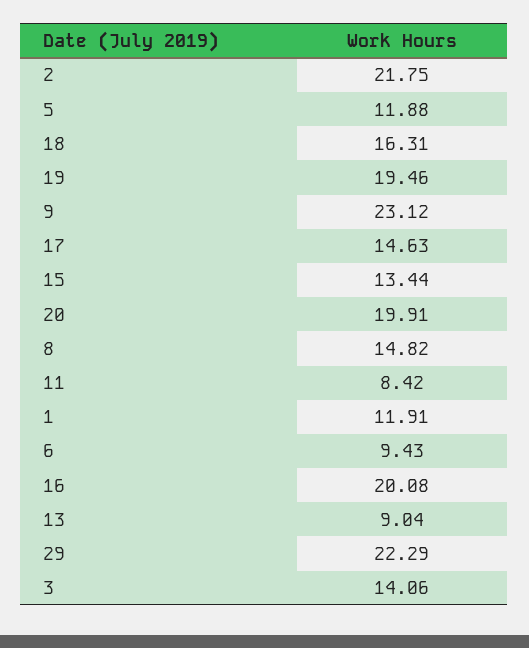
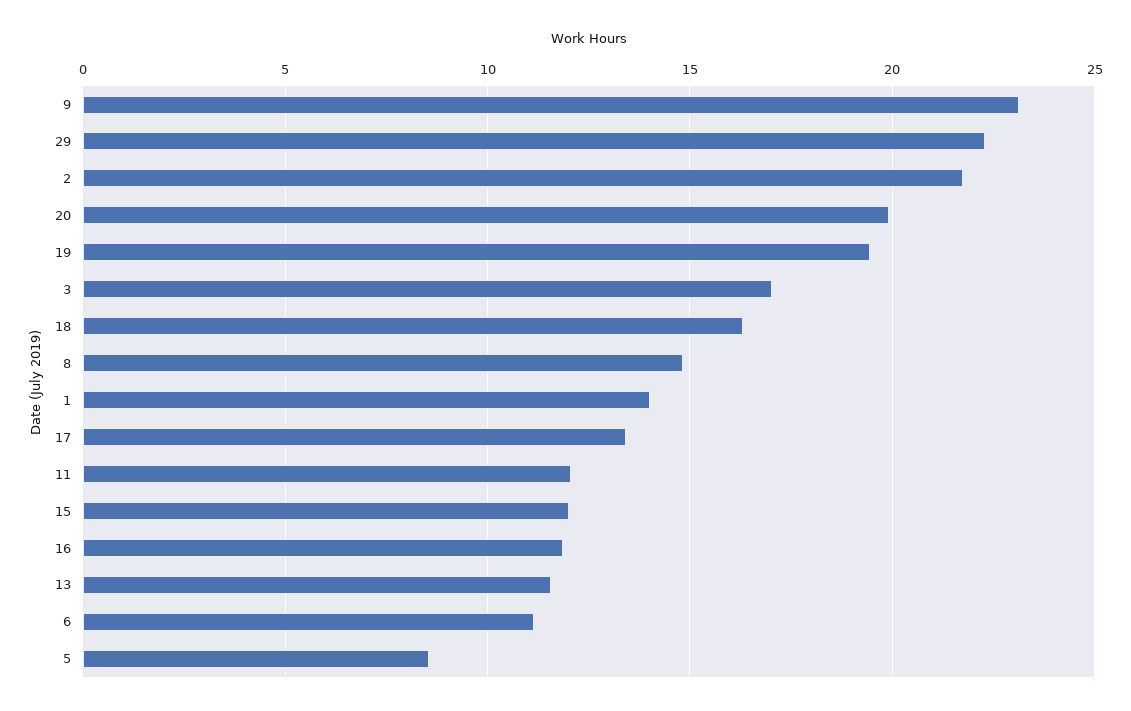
  {
    "2": 21.75,
-   "5": 11.88,
+   "5": 8.5,
    "18": 16.31,
    "19": 19.46,
    "9": 23.12,
-   "17": 14.63,
+   "17": 13.5,
-   "15": 13.44,
+   "15": 12,
    "20": 19.91,
    "8": 14.82,
-   "11": 8.42,
+   "11": 12,
-   "1": 11.91,
+   "1": 14,
-   "6": 9.43,
+   "6": 11,
-   "16": 20.08,
+   "16": 12,
-   "13": 9.04,
+   "13": 11.5,
    "29": 22.29,
-   "3": 14.06
+   "3": 17
  }

